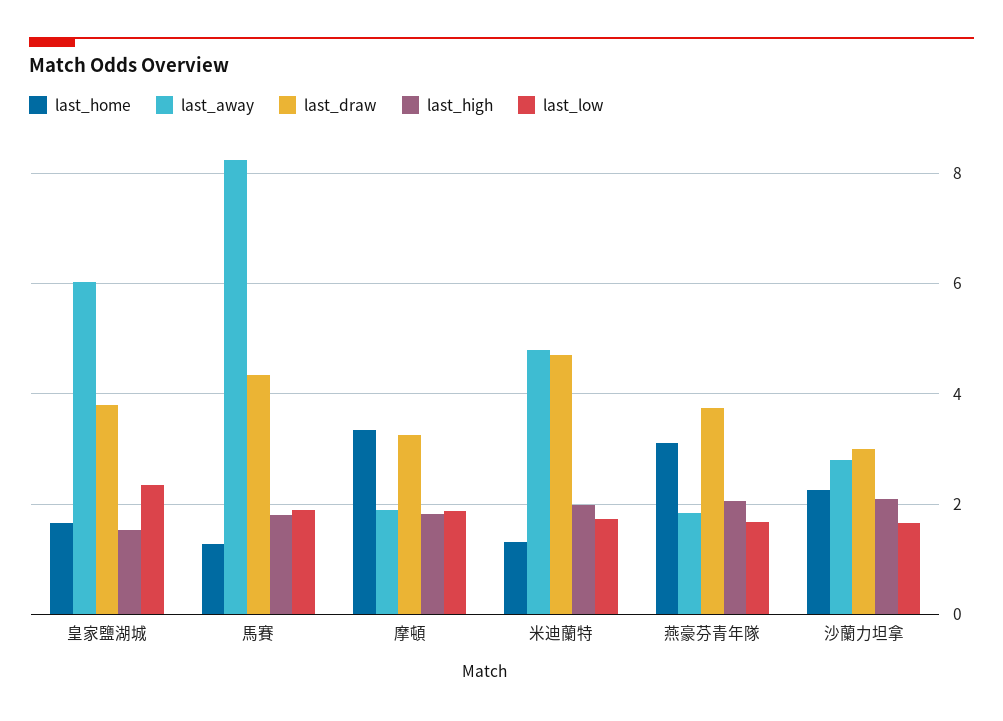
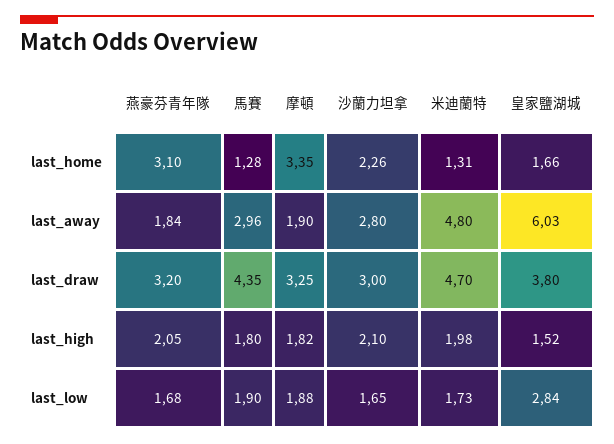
  {
    "last_home": {
      "皇家鹽湖城": 1.66,
      "馬賽": 1.28,
      "摩頓": 3.35,
      "米迪蘭特": 1.31,
      "燕豪芬青年隊": 3.1,
      "沙蘭力坦拿": 2.26
    },
    "last_away": {
      "皇家鹽湖城": 6.03,
-     "馬賽": 8.2,
+     "馬賽": 2.96,
      "摩頓": 1.9,
      "米迪蘭特": 4.8,
      "燕豪芬青年隊": 1.84,
      "沙蘭力坦拿": 2.8
    },
    "last_draw": {
      "皇家鹽湖城": 3.8,
      "馬賽": 4.35,
      "摩頓": 3.25,
      "米迪蘭特": 4.7,
-     "燕豪芬青年隊": 3.8,
+     "燕豪芬青年隊": 3.2,
      "沙蘭力坦拿": 3
    },
    "last_high": {
      "皇家鹽湖城": 1.52,
      "馬賽": 1.8,
      "摩頓": 1.82,
      "米迪蘭特": 1.98,
      "燕豪芬青年隊": 2.05,
      "沙蘭力坦拿": 2.1
    },
    "last_low": {
-     "皇家鹽湖城": 2.4,
+     "皇家鹽湖城": 2.84,
      "馬賽": 1.9,
      "摩頓": 1.88,
      "米迪蘭特": 1.73,
      "燕豪芬青年隊": 1.68,
      "沙蘭力坦拿": 1.65
    }
  }

